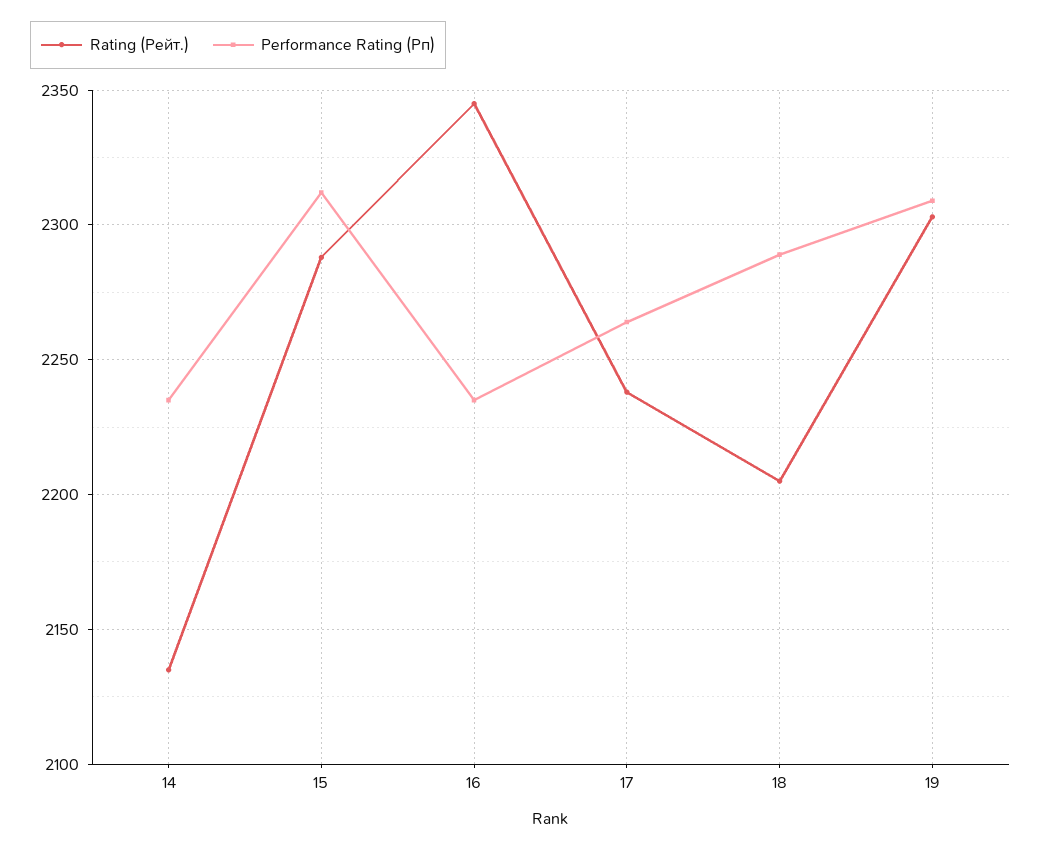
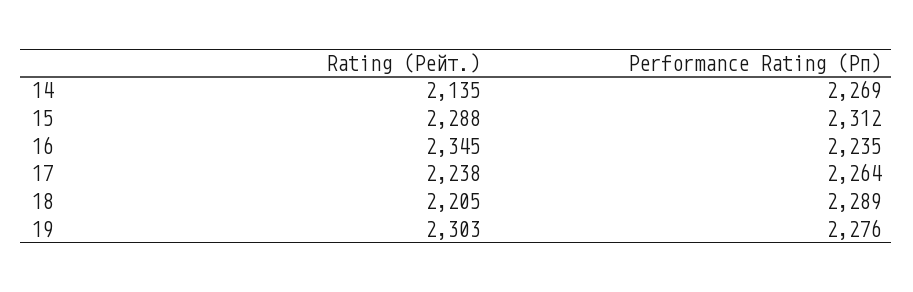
  {
    "Rating (Рейт.)": {
      "14": 2135,
      "15": 2288,
      "16": 2345,
      "17": 2238,
      "18": 2205,
      "19": 2303
    },
    "Performance Rating (Рп)": {
-     "14": 2235,
+     "14": 2269,
      "15": 2312,
      "16": 2235,
      "17": 2264,
      "18": 2289,
-     "19": 2310
+     "19": 2276
    }
  }

